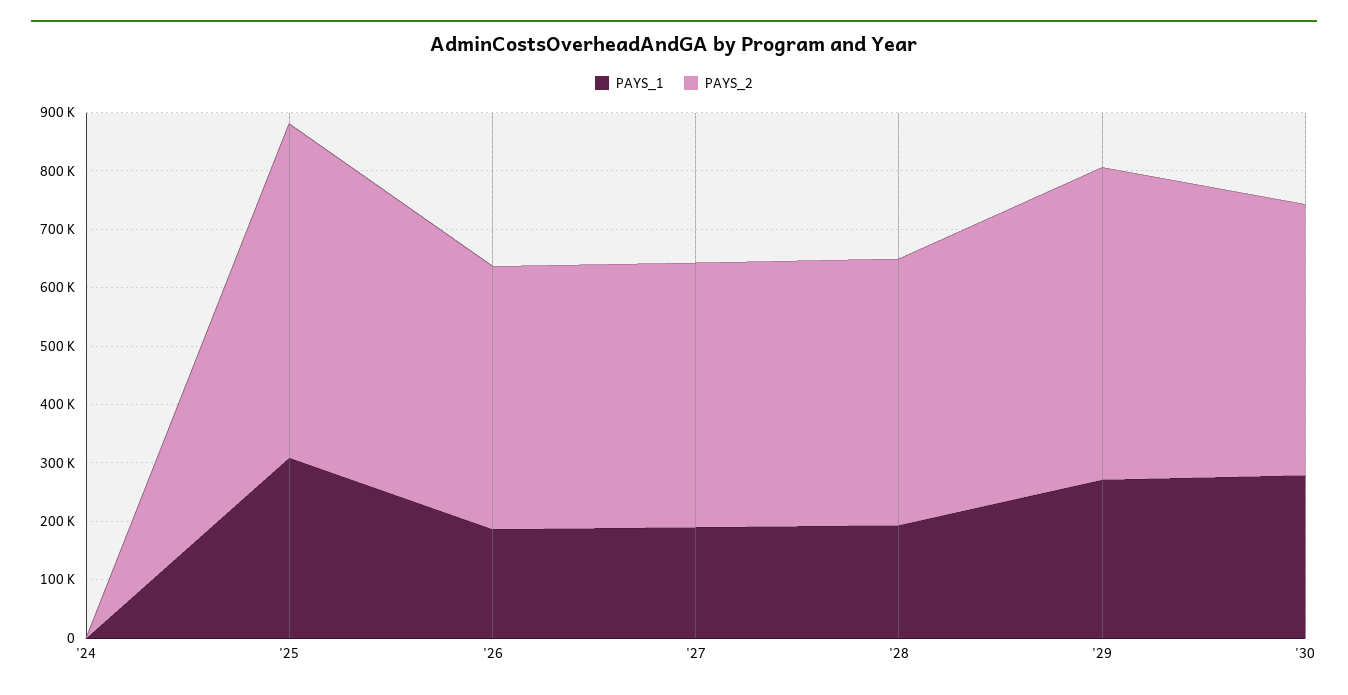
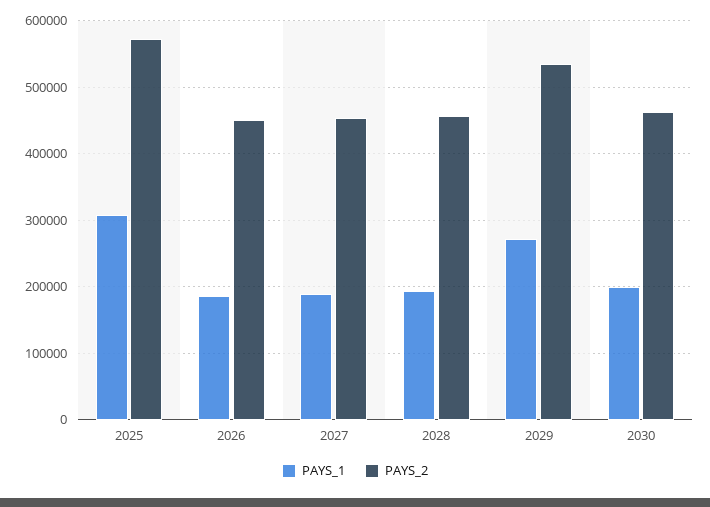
  {
    "PAYS_1": {
-     "'24": 0,
      "'25": 310000,
      "'26": 190000,
      "'27": 190000,
      "'28": 190000,
      "'29": 270000,
-     "'30": 280000
+     "'30": 200000
    },
    "PAYS_2": {
-     "'24": 0,
      "'25": 570000,
      "'26": 450000,
      "'27": 450000,
      "'28": 460000,
      "'29": 530000,
      "'30": 460000
    }
  }

